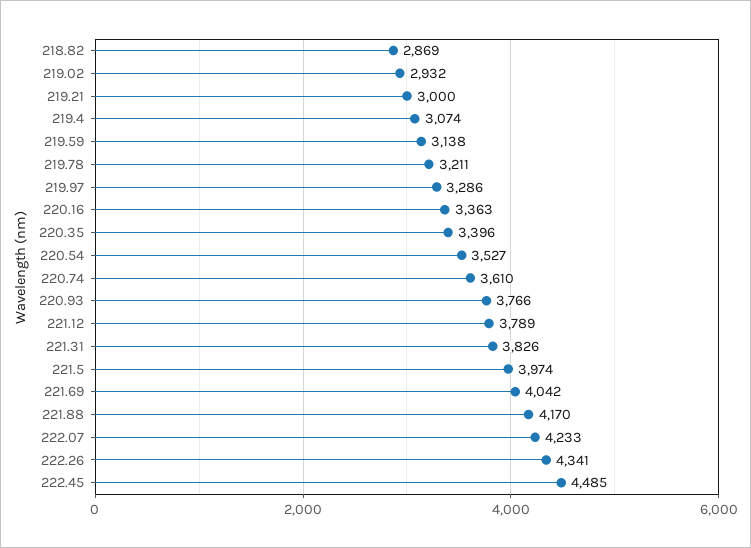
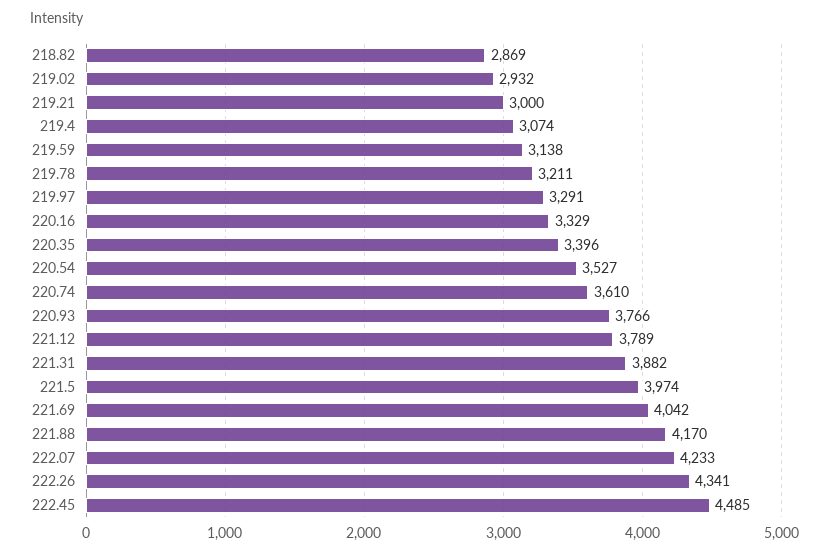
  {
    "218.82": 2869,
    "219.02": 2932,
    "219.21": 3000,
    "219.4": 3074,
    "219.59": 3138,
    "219.78": 3211,
-   "219.97": 3286,
+   "219.97": 3291,
-   "220.16": 3363,
+   "220.16": 3329,
    "220.35": 3396,
    "220.54": 3527,
    "220.74": 3610,
    "220.93": 3766,
    "221.12": 3789,
-   "221.31": 3826,
+   "221.31": 3882,
    "221.5": 3974,
    "221.69": 4042,
    "221.88": 4170,
    "222.07": 4233,
    "222.26": 4341,
    "222.45": 4485
  }

